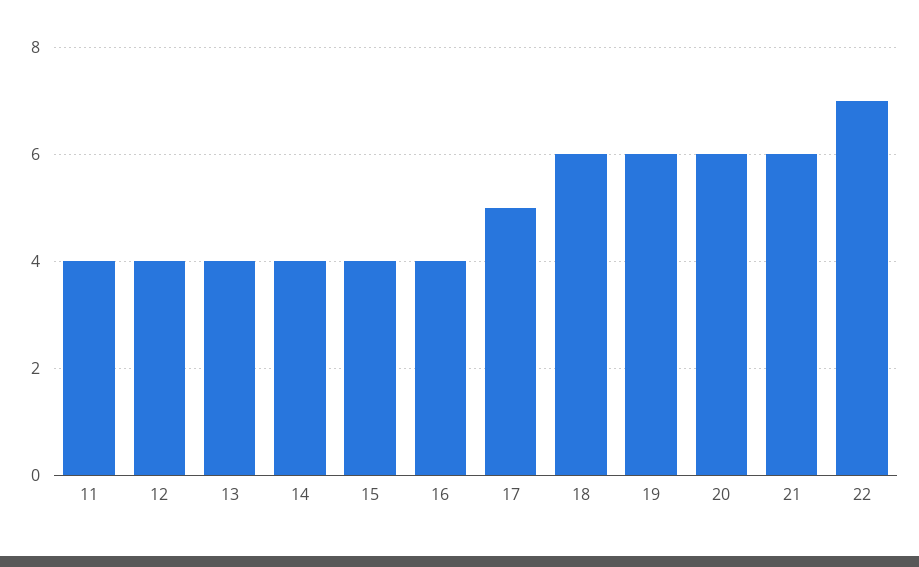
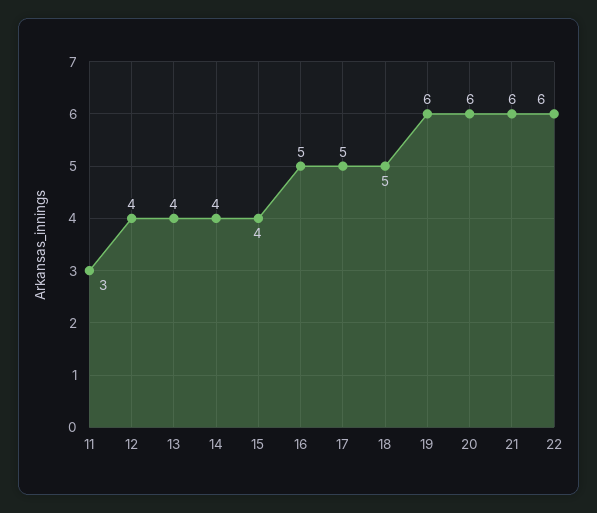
  {
-   "11": 4,
+   "11": 3,
    "12": 4,
    "13": 4,
    "14": 4,
    "15": 4,
-   "16": 4,
+   "16": 5,
    "17": 5,
-   "18": 6,
+   "18": 5,
    "19": 6,
    "20": 6,
    "21": 6,
-   "22": 7
+   "22": 6
  }

